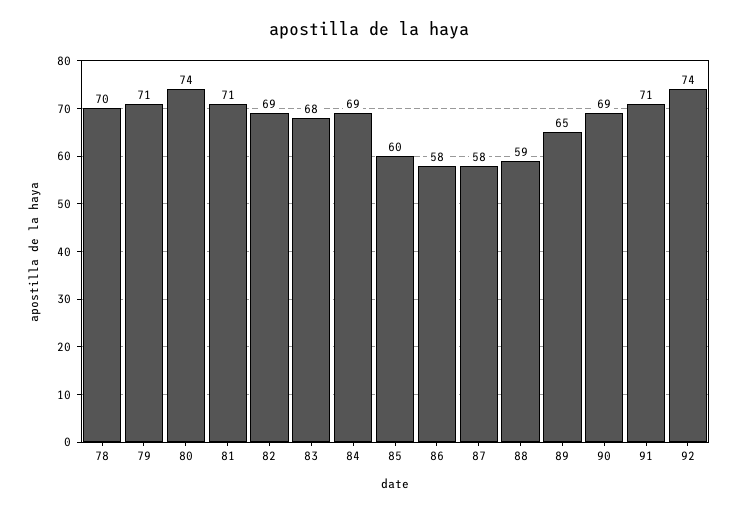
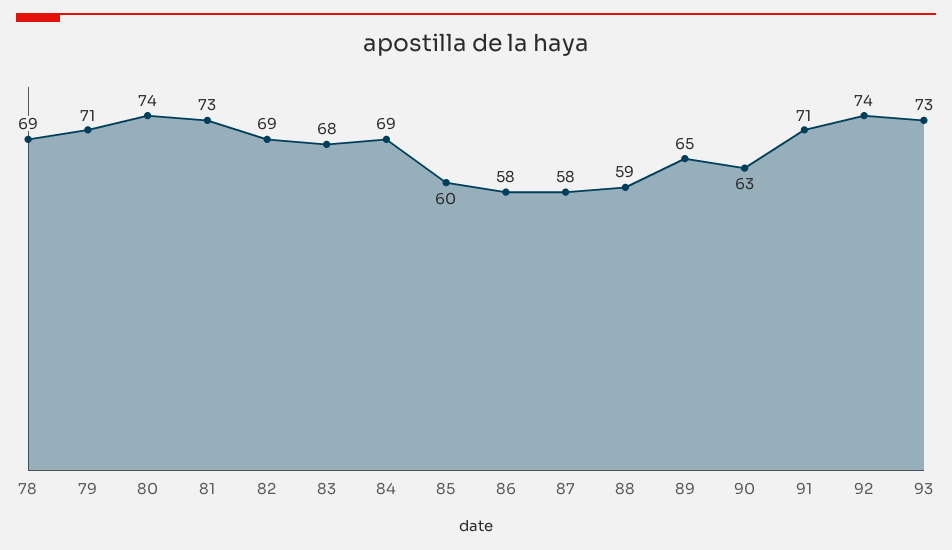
  {
-   "78": 70,
+   "78": 69,
    "79": 71,
    "80": 74,
-   "81": 71,
+   "81": 73,
    "82": 69,
    "83": 68,
    "84": 69,
    "85": 60,
    "86": 58,
    "87": 58,
    "88": 59,
    "89": 65,
-   "90": 69,
+   "90": 63,
    "91": 71,
-   "92": 74
+   "92": 74,
+   "93": 73
  }

